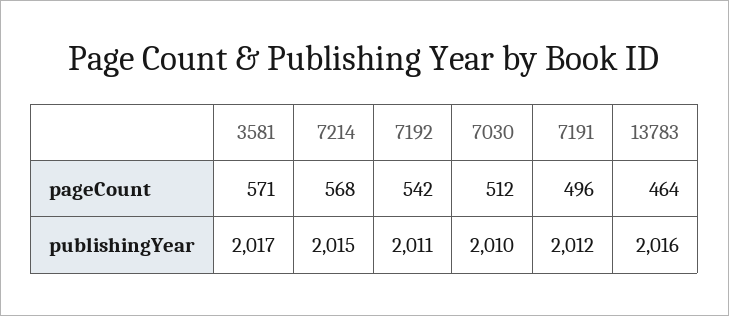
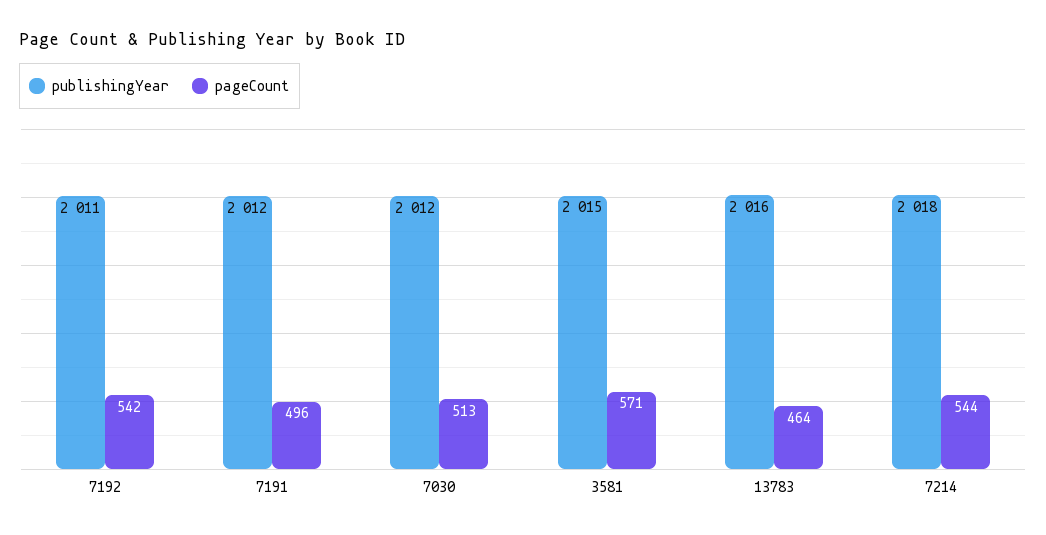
  {
    "pageCount": {
      "3581": 571,
-     "7214": 568,
+     "7214": 544,
      "7192": 542,
-     "7030": 512,
+     "7030": 513,
      "7191": 496,
      "13783": 464
    },
    "publishingYear": {
-     "3581": 2017,
+     "3581": 2015,
-     "7214": 2015,
+     "7214": 2018,
      "7192": 2011,
-     "7030": 2010,
+     "7030": 2012,
      "7191": 2012,
      "13783": 2016
    }
  }

